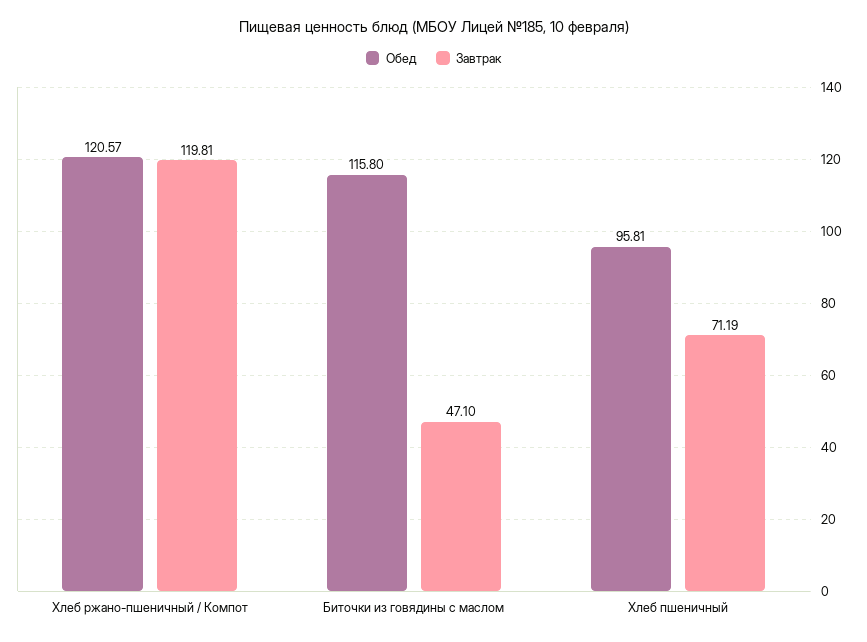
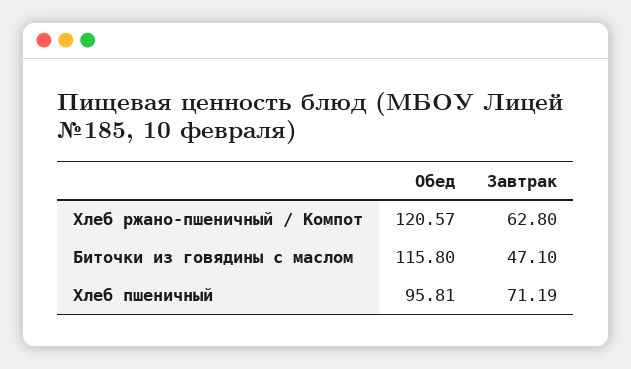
  {
    "Обед": {
      "Хлеб ржано-пшеничный / Компот": 120.57,
      "Биточки из говядины с маслом": 115.8,
      "Хлеб пшеничный": 95.81
    },
    "Завтрак": {
-     "Хлеб ржано-пшеничный / Компот": 119.81,
+     "Хлеб ржано-пшеничный / Компот": 62.8,
      "Биточки из говядины с маслом": 47.1,
      "Хлеб пшеничный": 71.19
    }
  }

